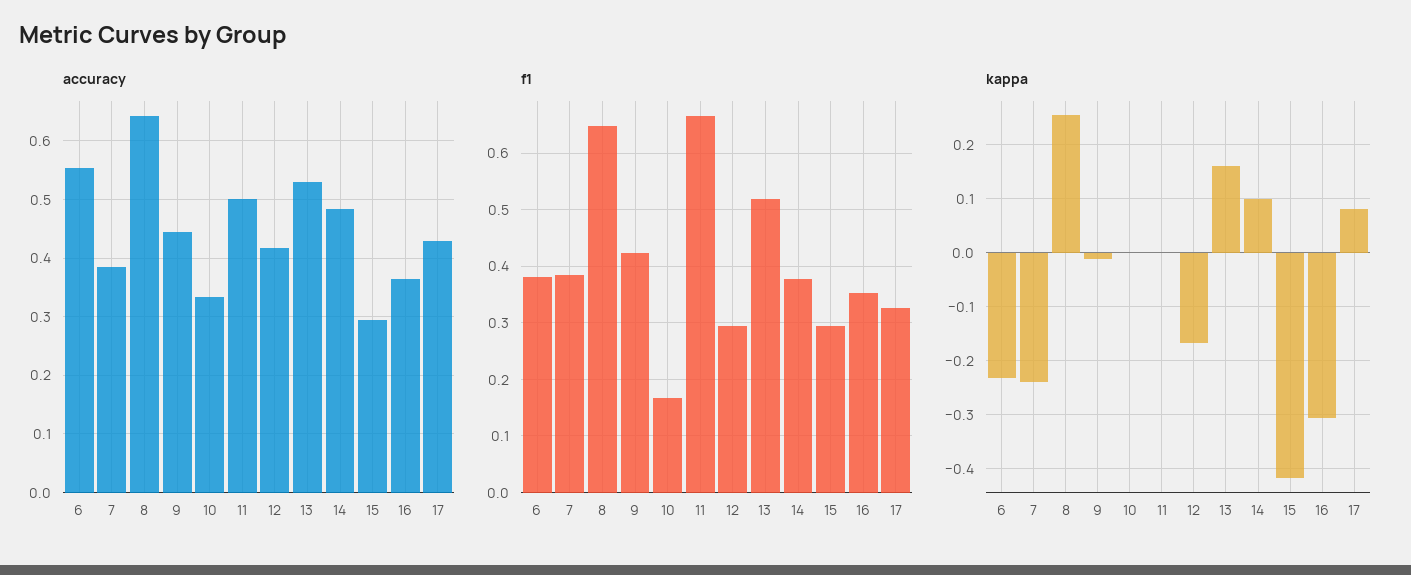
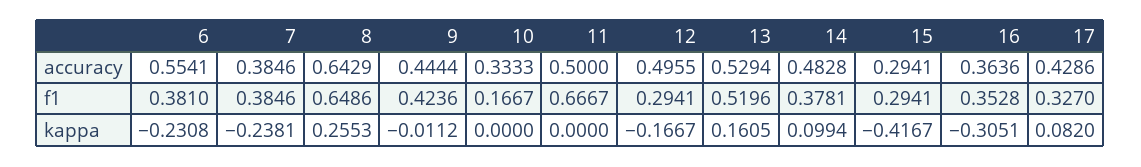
  {
    "accuracy": {
      "6": 0.5541,
      "7": 0.3846,
      "8": 0.6429,
      "9": 0.4444,
      "10": 0.3333,
      "11": 0.5,
-     "12": 0.42,
+     "12": 0.4955,
      "13": 0.5294,
      "14": 0.4828,
      "15": 0.2941,
      "16": 0.3636,
      "17": 0.4286
    },
    "f1": {
      "6": 0.381,
      "7": 0.3846,
      "8": 0.6486,
      "9": 0.4236,
      "10": 0.1667,
      "11": 0.6667,
      "12": 0.2941,
      "13": 0.5196,
      "14": 0.3781,
      "15": 0.2941,
      "16": 0.3528,
      "17": 0.327
    },
    "kappa": {
      "6": -0.2308,
      "7": -0.2381,
      "8": 0.2553,
      "9": -0.0112,
      "10": 0,
      "11": 0,
      "12": -0.1667,
      "13": 0.1605,
      "14": 0.0994,
      "15": -0.4167,
      "16": -0.3051,
      "17": 0.082
    }
  }

